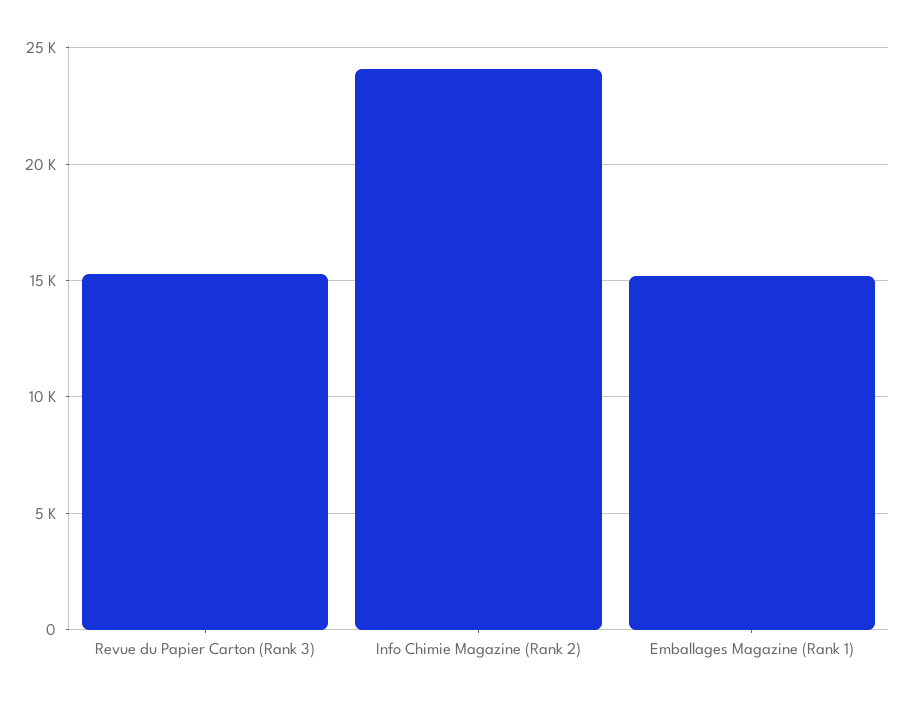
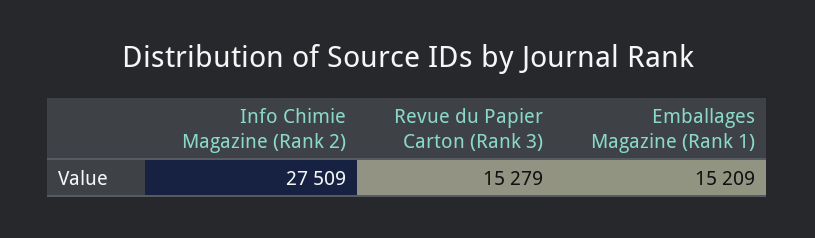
  {
    "Revue du Papier Carton (Rank 3)": 15279,
-   "Info Chimie Magazine (Rank 2)": 24000,
+   "Info Chimie Magazine (Rank 2)": 27509,
    "Emballages Magazine (Rank 1)": 15209
  }

